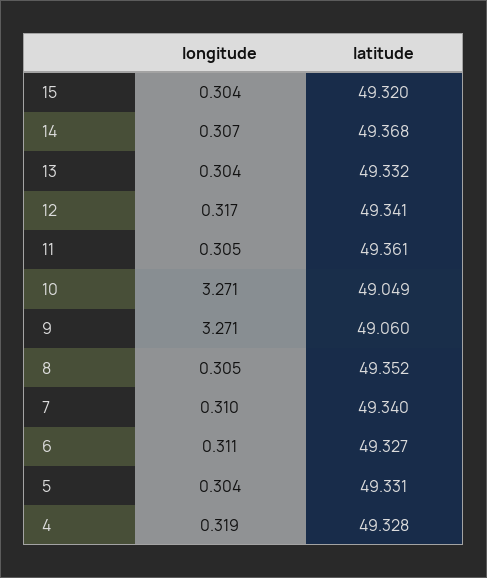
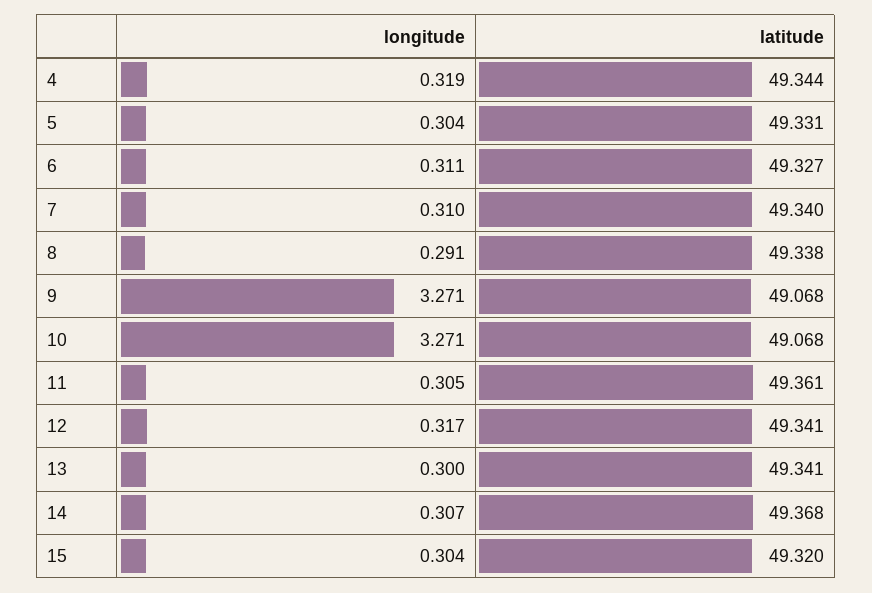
  {
    "longitude": {
      "15": 0.304,
      "14": 0.307,
-     "13": 0.304,
+     "13": 0.3,
      "12": 0.317,
      "11": 0.305,
      "10": 3.271,
      "9": 3.271,
-     "8": 0.305,
+     "8": 0.291,
      "7": 0.31,
      "6": 0.311,
      "5": 0.304,
      "4": 0.319
    },
    "latitude": {
      "15": 49.32,
      "14": 49.368,
-     "13": 49.332,
+     "13": 49.341,
      "12": 49.341,
      "11": 49.361,
-     "10": 49.049,
+     "10": 49.068,
-     "9": 49.06,
+     "9": 49.068,
-     "8": 49.352,
+     "8": 49.338,
      "7": 49.34,
      "6": 49.327,
      "5": 49.331,
-     "4": 49.328
+     "4": 49.344
    }
  }

